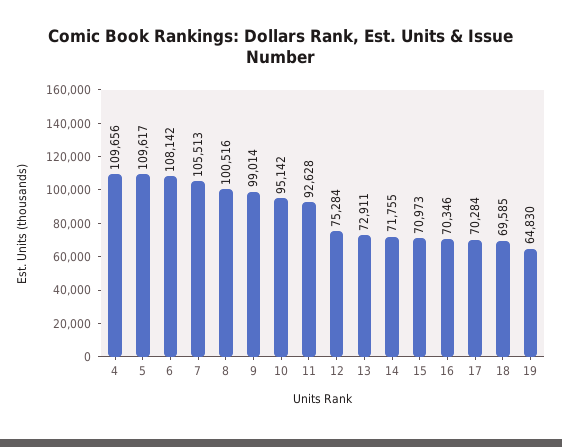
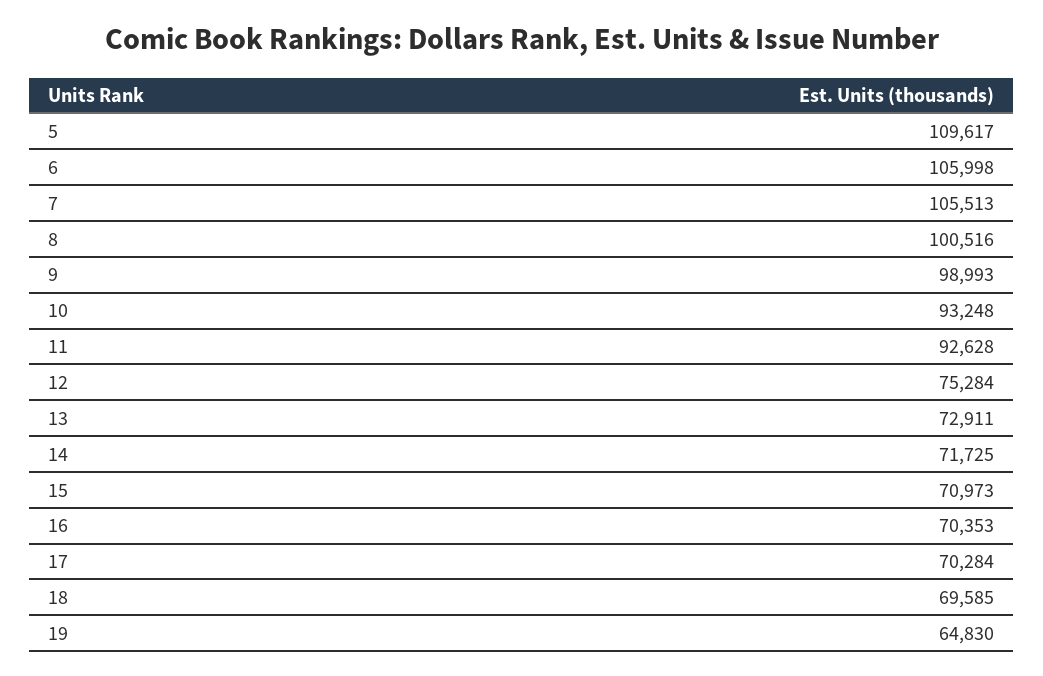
  {
-   "4": 109656,
    "5": 109617,
-   "6": 108142,
+   "6": 105998,
    "7": 105513,
    "8": 100516,
-   "9": 99014,
+   "9": 98993,
-   "10": 95142,
+   "10": 93248,
    "11": 92628,
    "12": 75284,
    "13": 72911,
-   "14": 71755,
+   "14": 71725,
    "15": 70973,
-   "16": 70346,
+   "16": 70353,
    "17": 70284,
    "18": 69585,
    "19": 64830
  }

